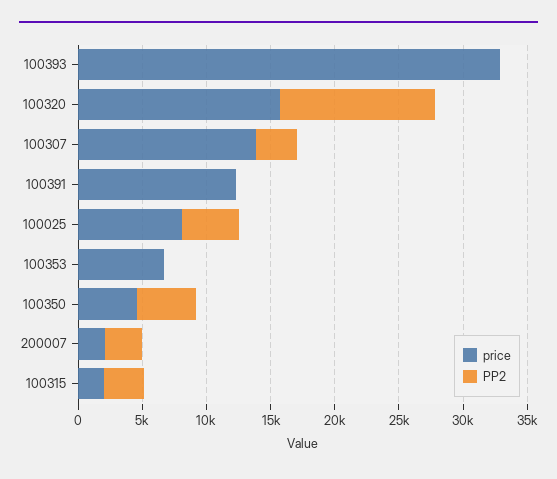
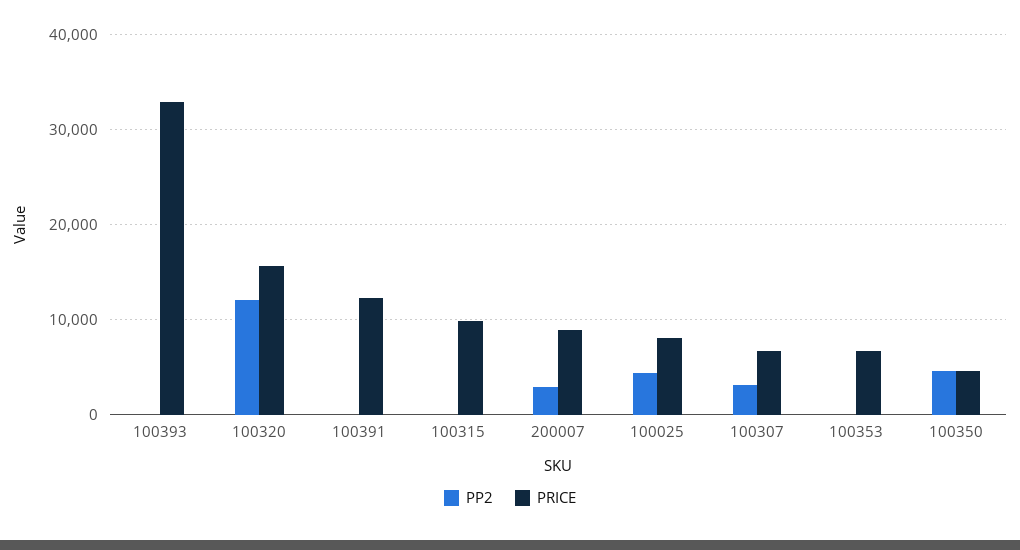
  {
    "price": {
      "100393": 33000,
      "100320": 16000,
-     "100307": 14000,
+     "100307": 7000,
      "100391": 12000,
      "100025": 8000,
      "100353": 7000,
      "100350": 5000,
-     "200007": 2000,
+     "200007": 9000,
-     "100315": 2000
+     "100315": 10000
    },
    "PP2": {
      "100393": 0,
      "100320": 12000,
      "100307": 3000,
      "100391": 0,
      "100025": 4000,
      "100353": 0,
      "100350": 5000,
      "200007": 3000,
-     "100315": 3000
+     "100315": 0
    }
  }

